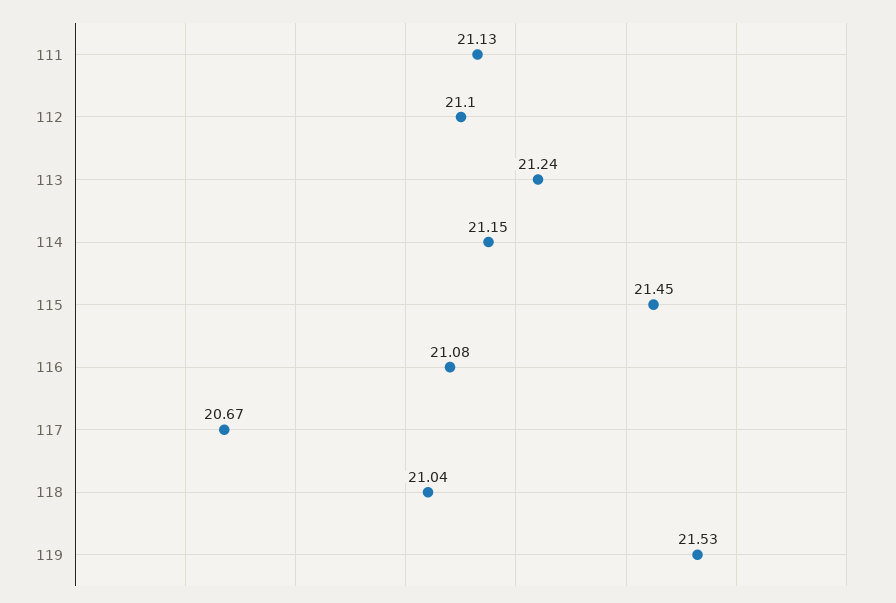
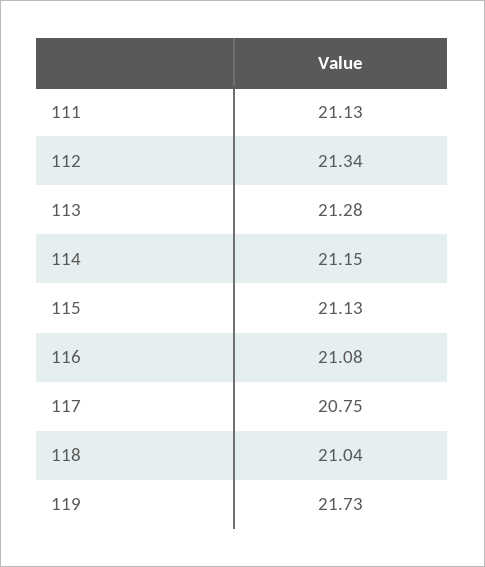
  {
    "111": 21.13,
-   "112": 21.1,
+   "112": 21.34,
-   "113": 21.24,
+   "113": 21.28,
    "114": 21.15,
-   "115": 21.45,
+   "115": 21.13,
    "116": 21.08,
-   "117": 20.67,
+   "117": 20.75,
    "118": 21.04,
-   "119": 21.53
+   "119": 21.73
  }

